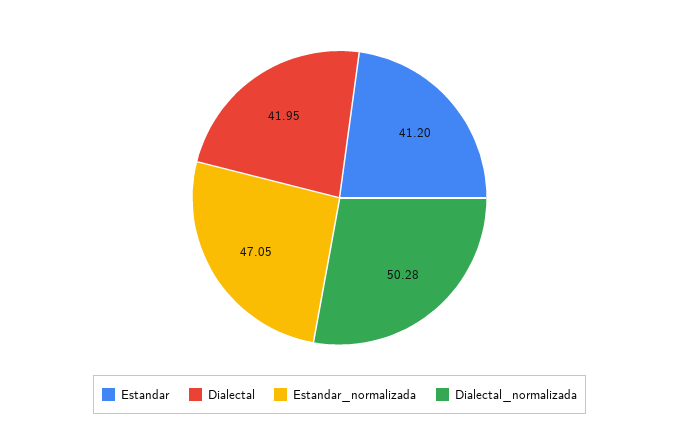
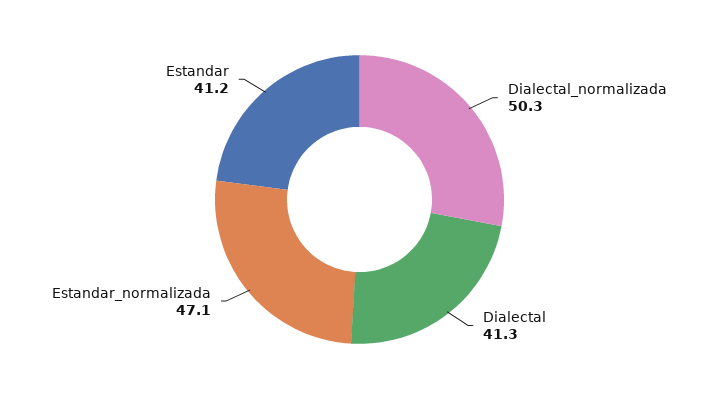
  {
    "Estandar": 41.2,
-   "Dialectal": 41.95,
+   "Dialectal": 41.3,
    "Estandar_normalizada": 47.05,
    "Dialectal_normalizada": 50.28
  }

